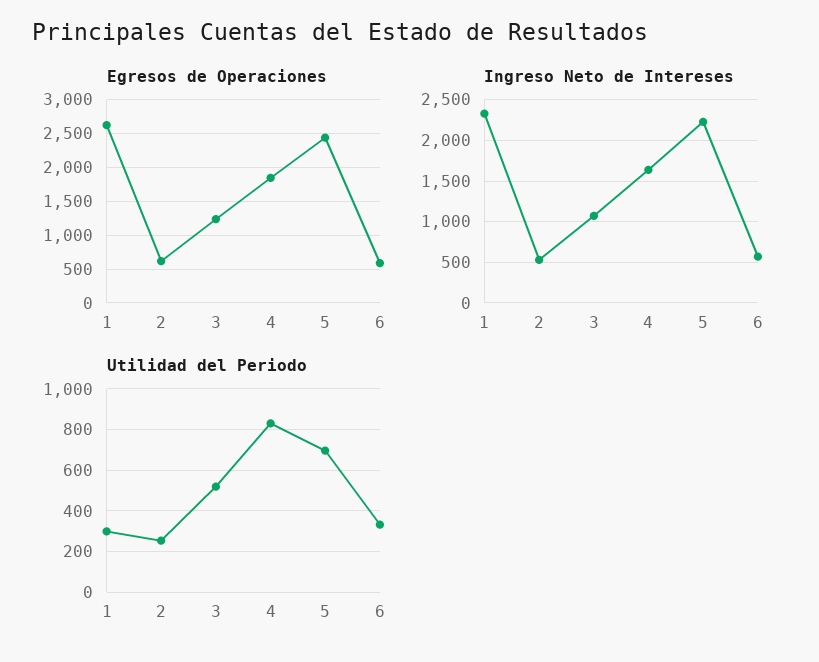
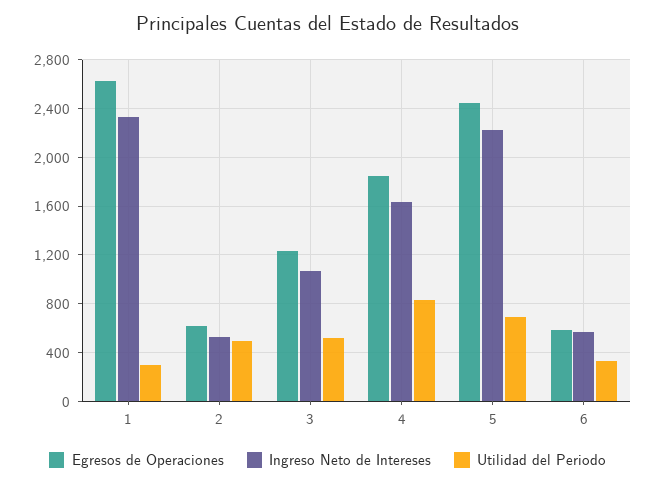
  {
    "Egresos de Operaciones": {
      "1": 2650,
      "2": 600,
      "3": 1250,
      "4": 1850,
      "5": 2450,
      "6": 600
    },
    "Ingreso Neto de Intereses": {
      "1": 2350,
      "2": 550,
      "3": 1050,
      "4": 1650,
      "5": 2250,
      "6": 550
    },
    "Utilidad del Periodo": {
      "1": 300,
-     "2": 250,
+     "2": 500,
      "3": 500,
      "4": 850,
      "5": 700,
      "6": 350
    }
  }

